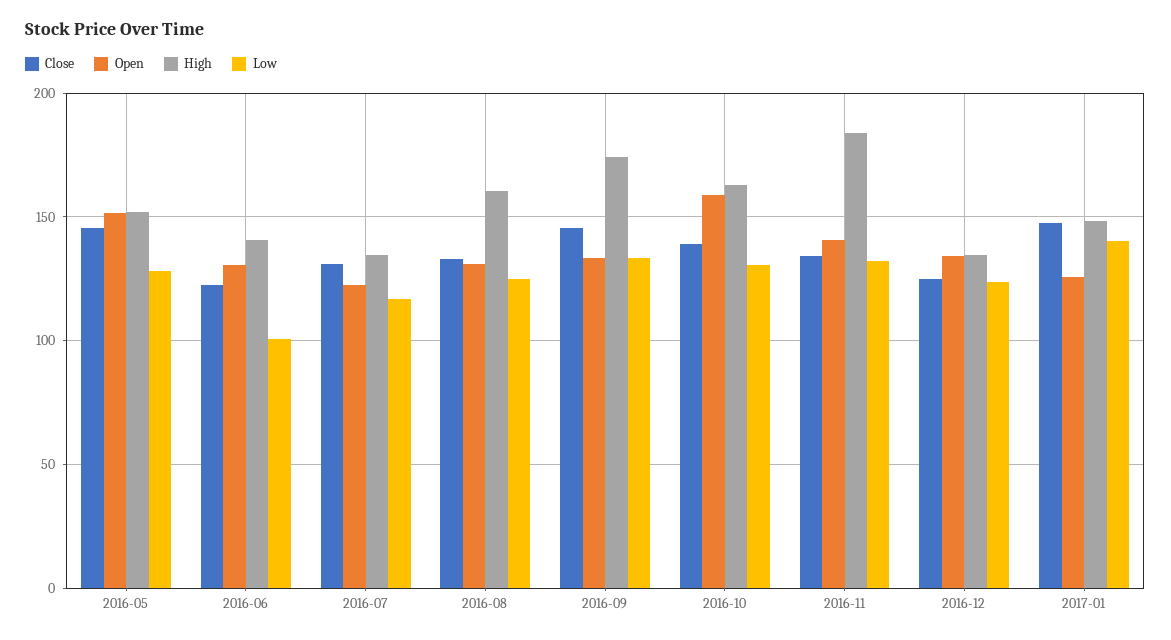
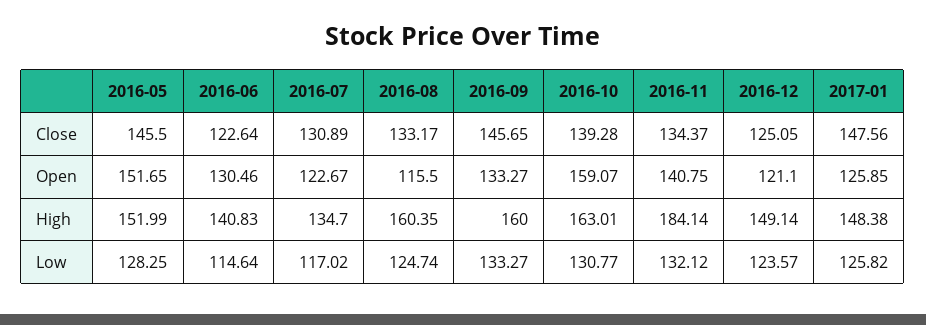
  {
    "Close": {
      "2016-05": 145.5,
      "2016-06": 122.64,
      "2016-07": 130.89,
      "2016-08": 133.17,
      "2016-09": 145.65,
      "2016-10": 139.28,
      "2016-11": 134.37,
      "2016-12": 125.05,
      "2017-01": 147.56
    },
    "Open": {
      "2016-05": 151.65,
      "2016-06": 130.46,
      "2016-07": 122.67,
-     "2016-08": 130,
+     "2016-08": 115.5,
      "2016-09": 133.27,
      "2016-10": 159.07,
      "2016-11": 140.75,
-     "2016-12": 135,
+     "2016-12": 121.1,
      "2017-01": 125.85
    },
    "High": {
      "2016-05": 151.99,
      "2016-06": 140.83,
      "2016-07": 134.7,
      "2016-08": 160.35,
-     "2016-09": 175,
+     "2016-09": 160,
      "2016-10": 163.01,
      "2016-11": 184.14,
-     "2016-12": 135,
+     "2016-12": 149.14,
      "2017-01": 148.38
    },
    "Low": {
      "2016-05": 128.25,
-     "2016-06": 100,
+     "2016-06": 114.64,
      "2016-07": 117.02,
      "2016-08": 124.74,
      "2016-09": 133.27,
      "2016-10": 130.77,
      "2016-11": 132.12,
      "2016-12": 123.57,
-     "2017-01": 140
+     "2017-01": 125.82
    }
  }

